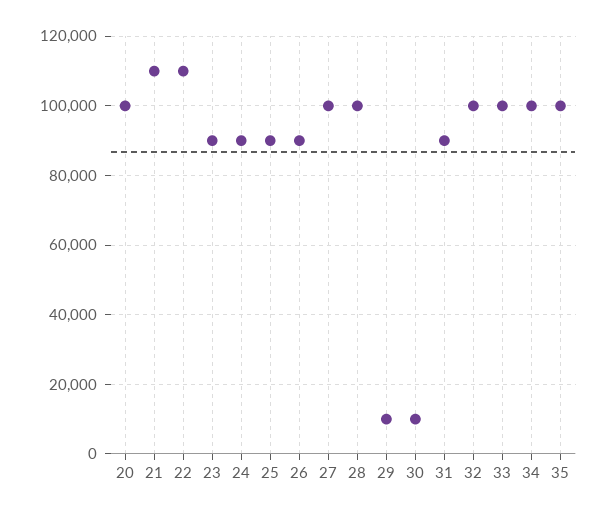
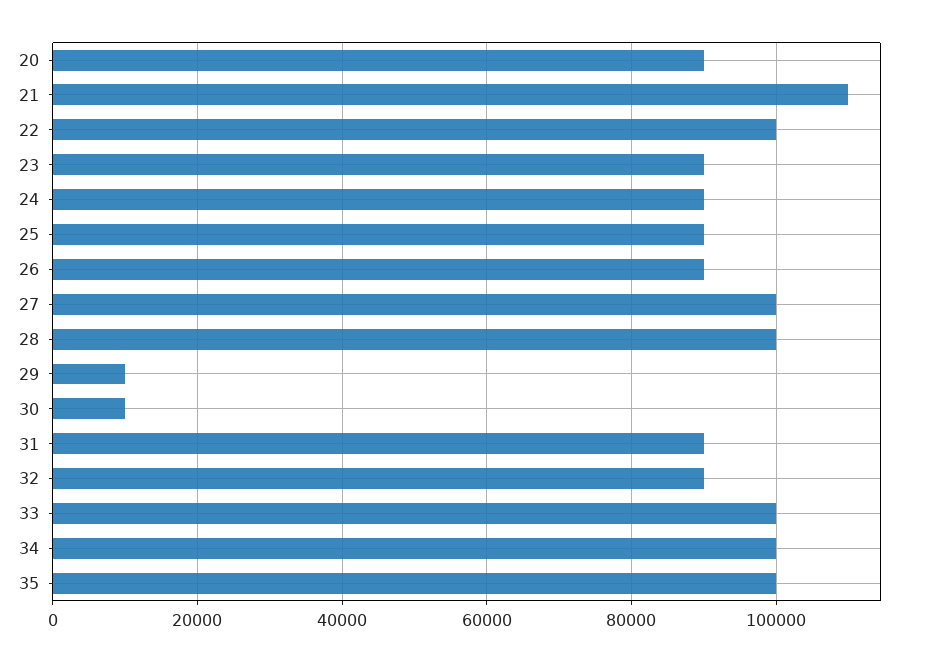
  {
-   "20": 100000,
+   "20": 90000,
    "21": 110000,
-   "22": 110000,
+   "22": 100000,
    "23": 90000,
    "24": 90000,
    "25": 90000,
    "26": 90000,
    "27": 100000,
    "28": 100000,
    "29": 10000,
    "30": 10000,
    "31": 90000,
-   "32": 100000,
+   "32": 90000,
    "33": 100000,
    "34": 100000,
    "35": 100000
  }

